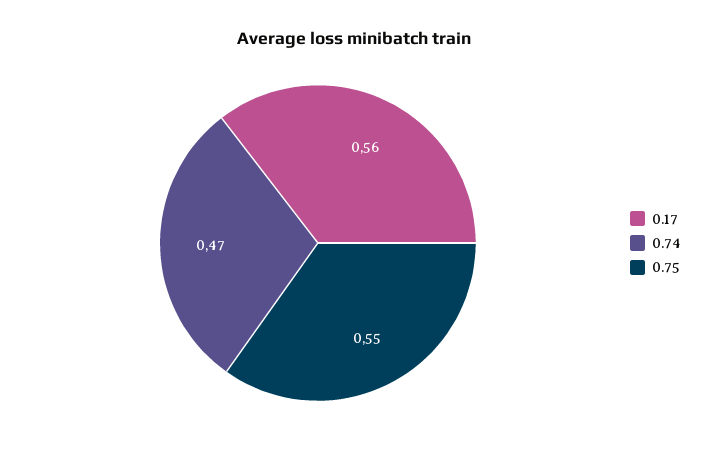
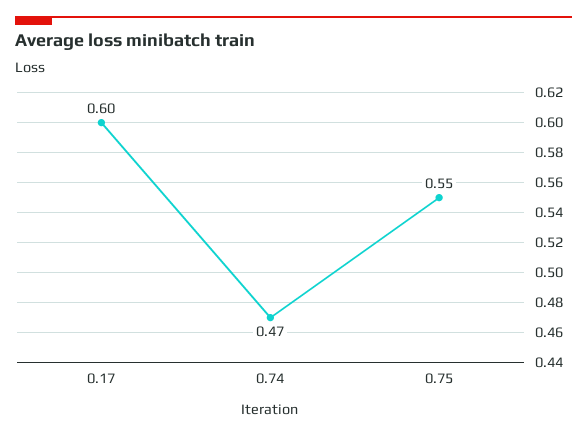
  {
-   "0.17": 0.56,
+   "0.17": 0.6,
    "0.74": 0.47,
    "0.75": 0.55
  }

